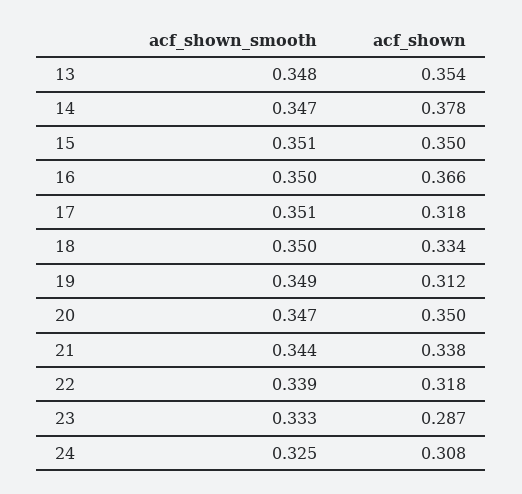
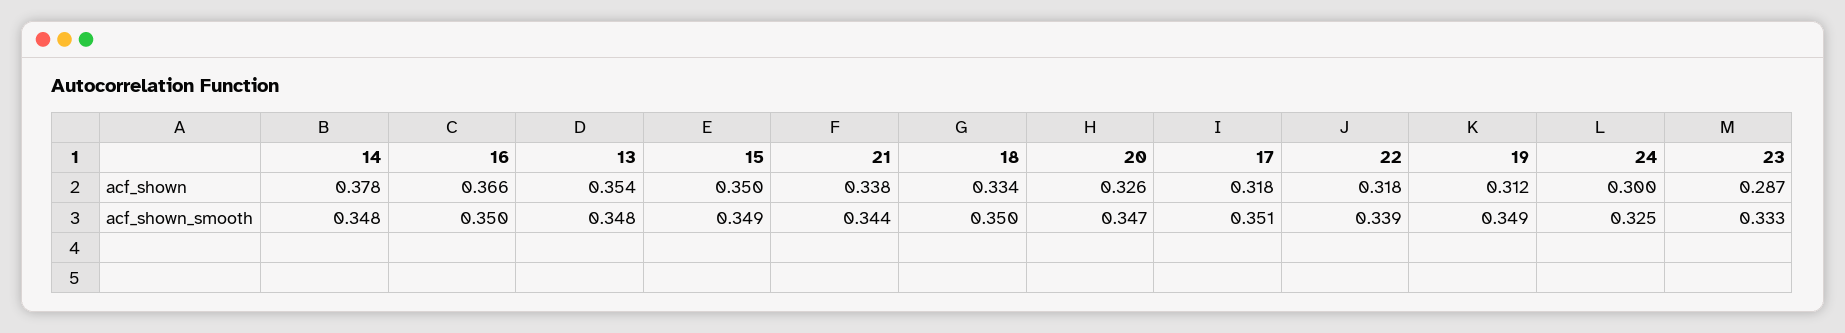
  {
    "acf_shown_smooth": {
      "13": 0.348,
-     "14": 0.347,
+     "14": 0.348,
-     "15": 0.351,
+     "15": 0.349,
      "16": 0.35,
      "17": 0.351,
      "18": 0.35,
      "19": 0.349,
      "20": 0.347,
      "21": 0.344,
      "22": 0.339,
      "23": 0.333,
      "24": 0.325
    },
    "acf_shown": {
      "13": 0.354,
      "14": 0.378,
      "15": 0.35,
      "16": 0.366,
      "17": 0.318,
      "18": 0.334,
      "19": 0.312,
-     "20": 0.35,
+     "20": 0.326,
      "21": 0.338,
      "22": 0.318,
      "23": 0.287,
-     "24": 0.308
+     "24": 0.3
    }
  }

